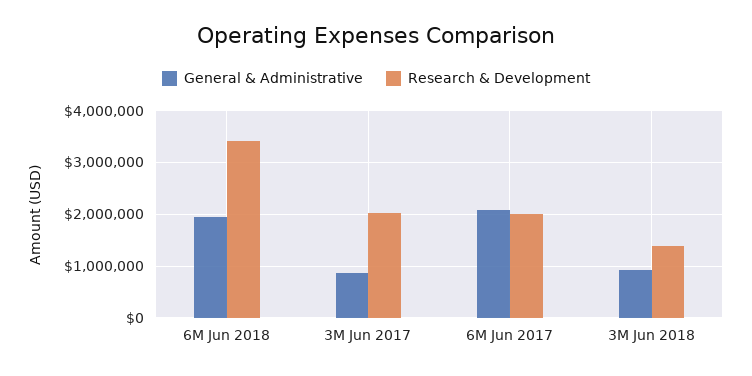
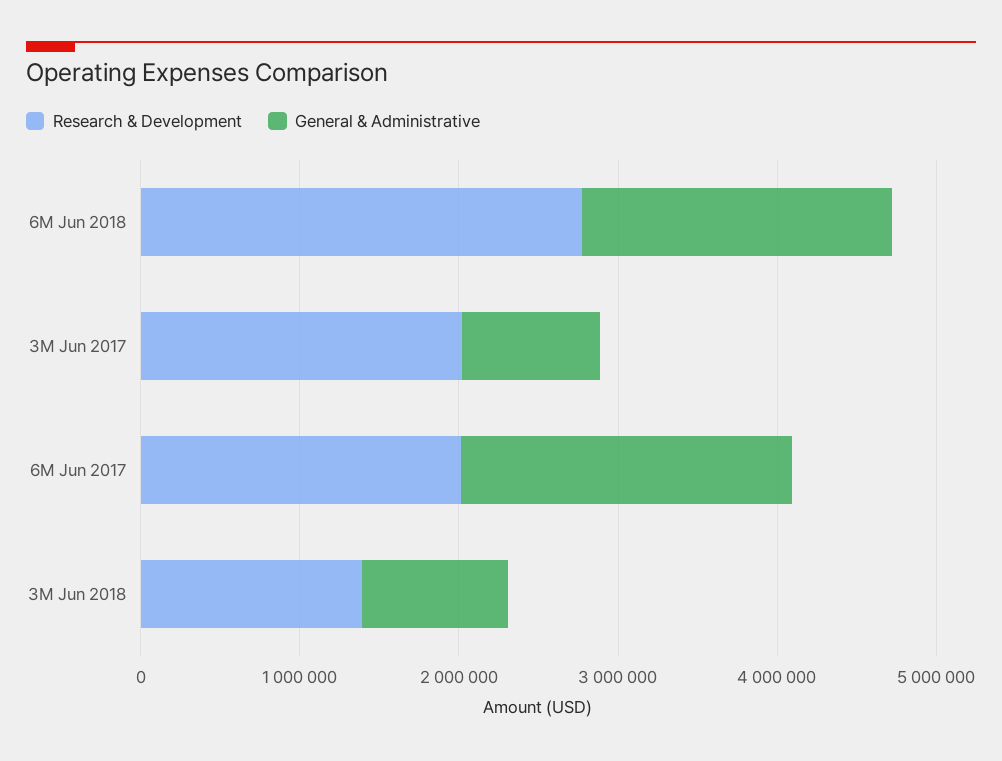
  {
    "General & Administrative": {
      "6M Jun 2018": 2000000,
      "3M Jun 2017": 800000,
      "6M Jun 2017": 2000000,
      "3M Jun 2018": 1000000
    },
    "Research & Development": {
-     "6M Jun 2018": 3400000,
+     "6M Jun 2018": 2800000,
      "3M Jun 2017": 2000000,
      "6M Jun 2017": 2000000,
      "3M Jun 2018": 1400000
    }
  }

